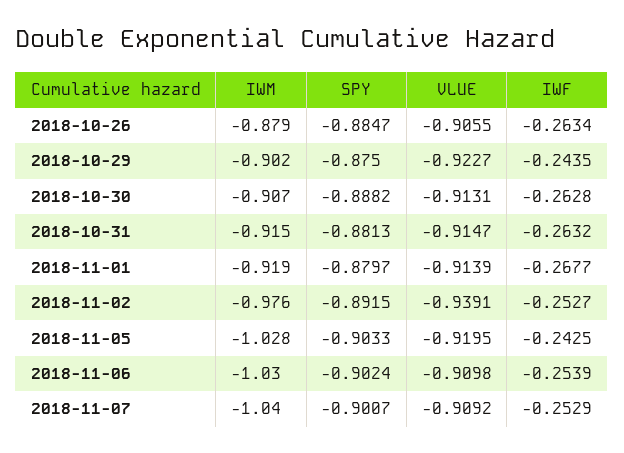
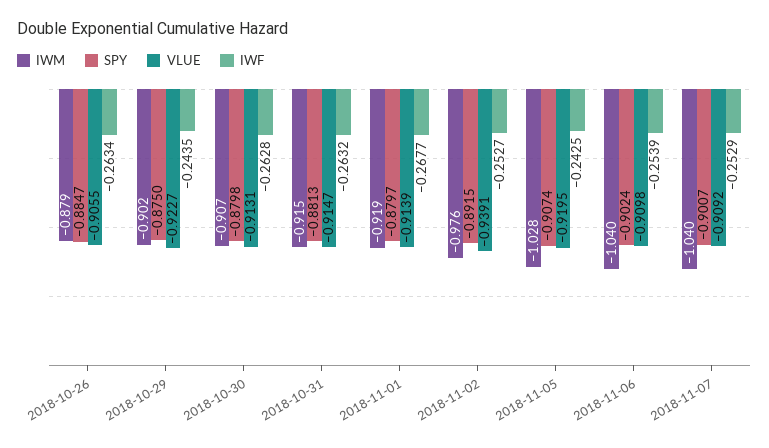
  {
    "IWM": {
      "2018-10-26": -0.879,
      "2018-10-29": -0.902,
      "2018-10-30": -0.907,
      "2018-10-31": -0.915,
      "2018-11-01": -0.919,
      "2018-11-02": -0.976,
      "2018-11-05": -1.028,
-     "2018-11-06": -1.03,
+     "2018-11-06": -1.04,
      "2018-11-07": -1.04
    },
    "SPY": {
      "2018-10-26": -0.8847,
      "2018-10-29": -0.875,
-     "2018-10-30": -0.8882,
+     "2018-10-30": -0.8798,
      "2018-10-31": -0.8813,
      "2018-11-01": -0.8797,
      "2018-11-02": -0.8915,
-     "2018-11-05": -0.9033,
+     "2018-11-05": -0.9074,
      "2018-11-06": -0.9024,
      "2018-11-07": -0.9007
    },
    "VLUE": {
      "2018-10-26": -0.9055,
      "2018-10-29": -0.9227,
      "2018-10-30": -0.9131,
      "2018-10-31": -0.9147,
      "2018-11-01": -0.9139,
      "2018-11-02": -0.9391,
      "2018-11-05": -0.9195,
      "2018-11-06": -0.9098,
      "2018-11-07": -0.9092
    },
    "IWF": {
      "2018-10-26": -0.2634,
      "2018-10-29": -0.2435,
      "2018-10-30": -0.2628,
      "2018-10-31": -0.2632,
      "2018-11-01": -0.2677,
      "2018-11-02": -0.2527,
      "2018-11-05": -0.2425,
      "2018-11-06": -0.2539,
      "2018-11-07": -0.2529
    }
  }

